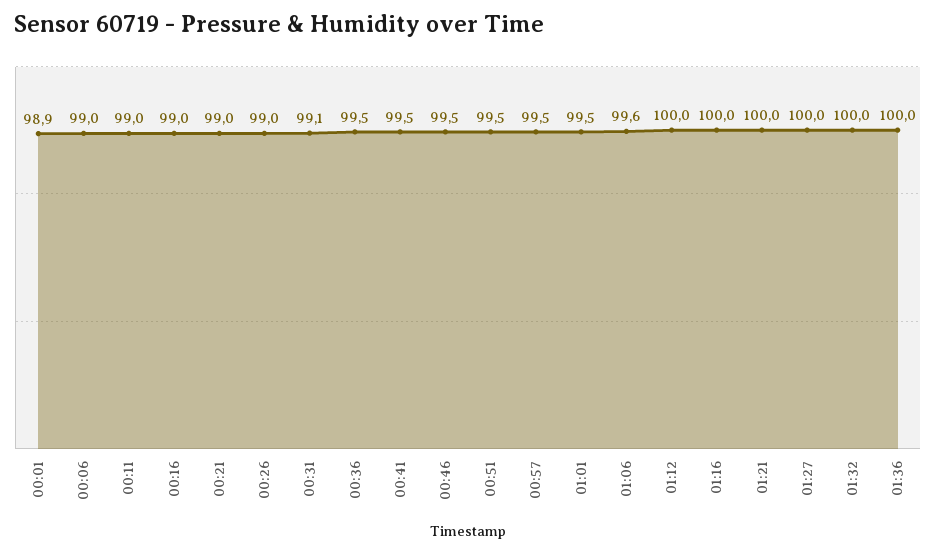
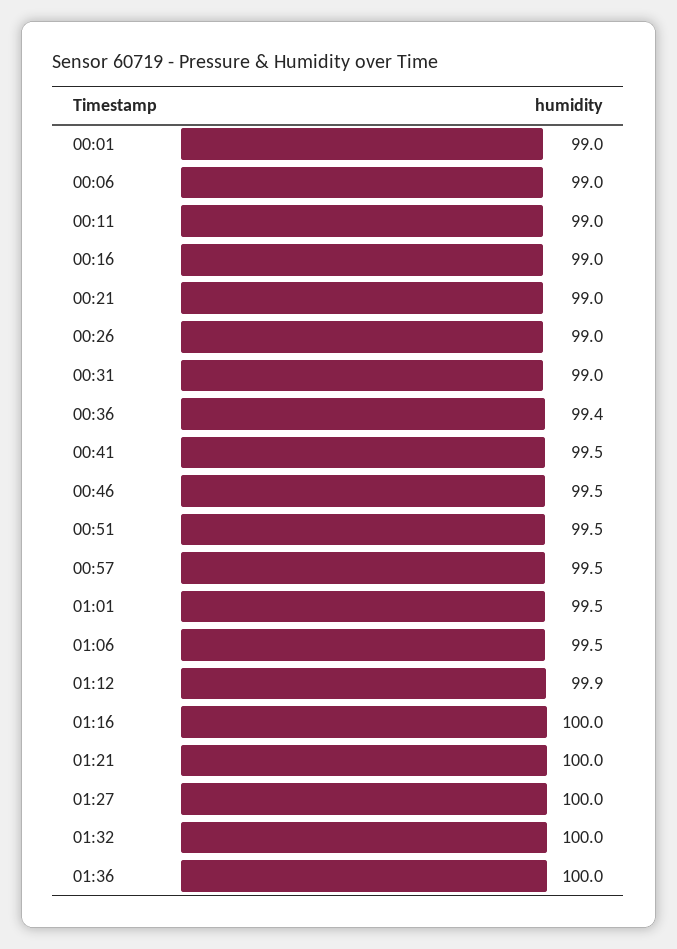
  {
-   "00:01": 98.9,
+   "00:01": 99,
    "00:06": 99,
    "00:11": 99,
    "00:16": 99,
    "00:21": 99,
    "00:26": 99,
-   "00:31": 99.1,
+   "00:31": 99,
-   "00:36": 99.5,
+   "00:36": 99.4,
    "00:41": 99.5,
    "00:46": 99.5,
    "00:51": 99.5,
    "00:57": 99.5,
    "01:01": 99.5,
-   "01:06": 99.6,
+   "01:06": 99.5,
-   "01:12": 100,
+   "01:12": 99.9,
    "01:16": 100,
    "01:21": 100,
    "01:27": 100,
    "01:32": 100,
    "01:36": 100
  }

